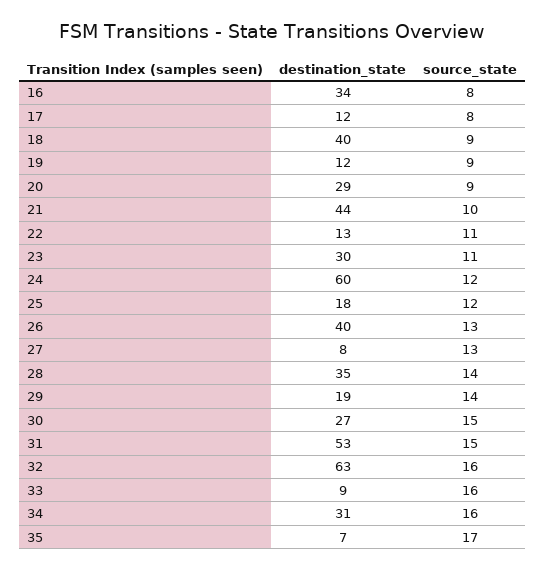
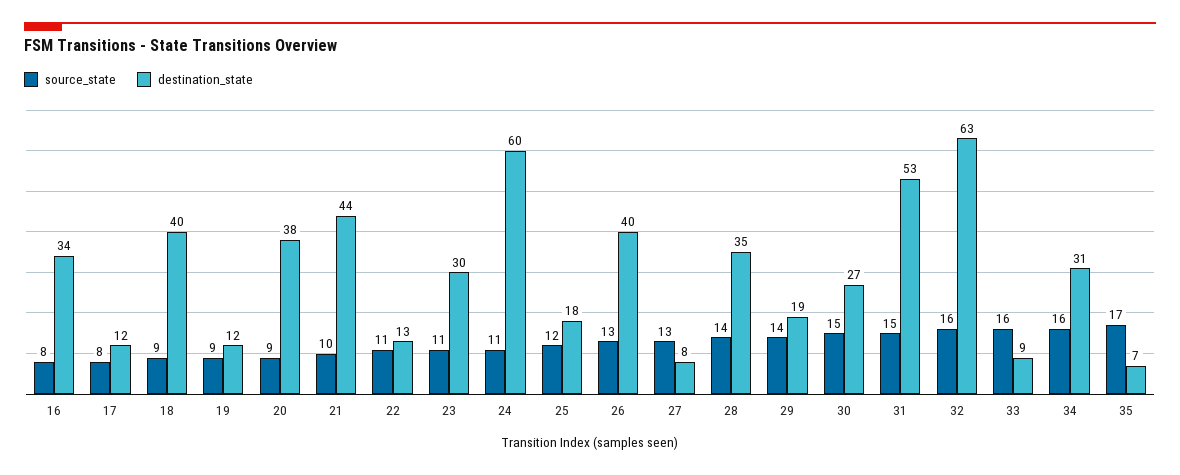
  {
    "destination_state": {
      "16": 34,
      "17": 12,
      "18": 40,
      "19": 12,
-     "20": 29,
+     "20": 38,
      "21": 44,
      "22": 13,
      "23": 30,
      "24": 60,
      "25": 18,
      "26": 40,
      "27": 8,
      "28": 35,
      "29": 19,
      "30": 27,
      "31": 53,
      "32": 63,
      "33": 9,
      "34": 31,
      "35": 7
    },
    "source_state": {
      "16": 8,
      "17": 8,
      "18": 9,
      "19": 9,
      "20": 9,
      "21": 10,
      "22": 11,
      "23": 11,
-     "24": 12,
+     "24": 11,
      "25": 12,
      "26": 13,
      "27": 13,
      "28": 14,
      "29": 14,
      "30": 15,
      "31": 15,
      "32": 16,
      "33": 16,
      "34": 16,
      "35": 17
    }
  }

